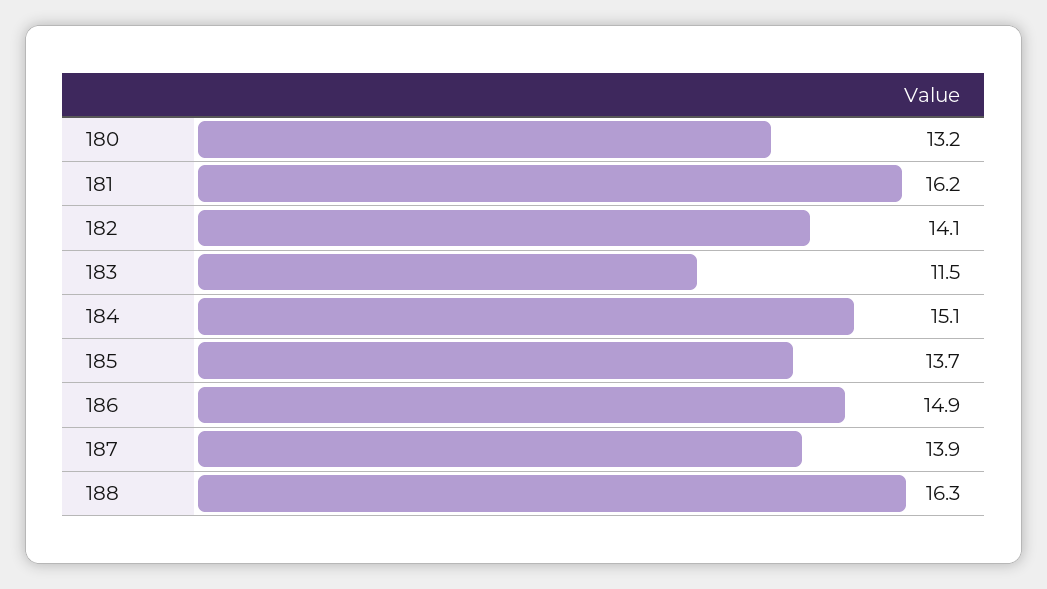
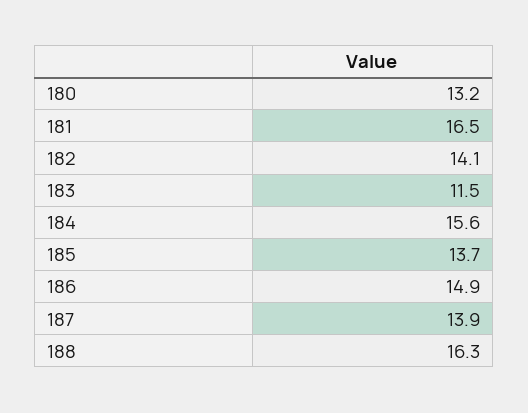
  {
    "180": 13.2,
-   "181": 16.2,
+   "181": 16.5,
    "182": 14.1,
    "183": 11.5,
-   "184": 15.1,
+   "184": 15.6,
    "185": 13.7,
    "186": 14.9,
    "187": 13.9,
    "188": 16.3
  }

